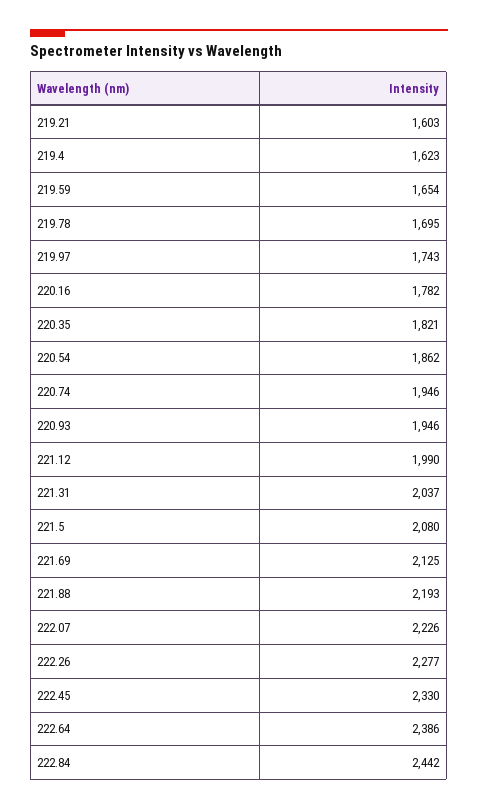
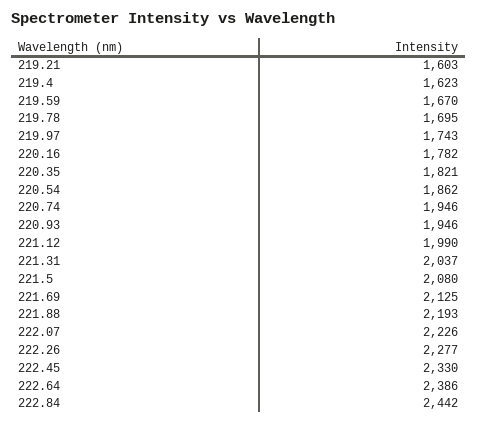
  {
    "219.21": 1603,
    "219.4": 1623,
-   "219.59": 1654,
+   "219.59": 1670,
    "219.78": 1695,
    "219.97": 1743,
    "220.16": 1782,
    "220.35": 1821,
    "220.54": 1862,
    "220.74": 1946,
    "220.93": 1946,
    "221.12": 1990,
    "221.31": 2037,
    "221.5": 2080,
    "221.69": 2125,
    "221.88": 2193,
    "222.07": 2226,
    "222.26": 2277,
    "222.45": 2330,
    "222.64": 2386,
    "222.84": 2442
  }

